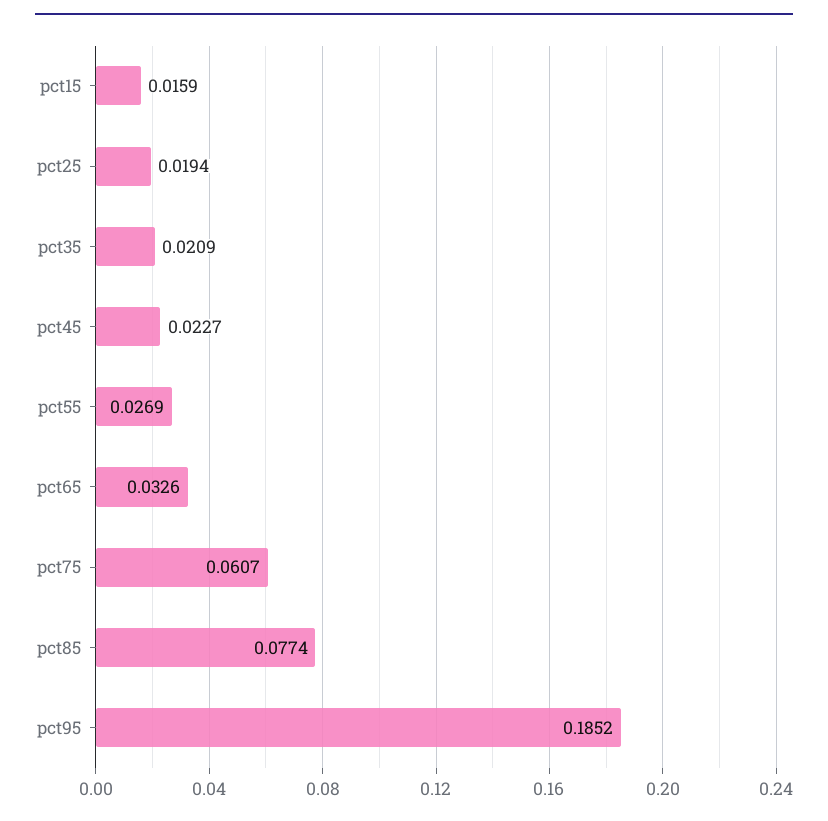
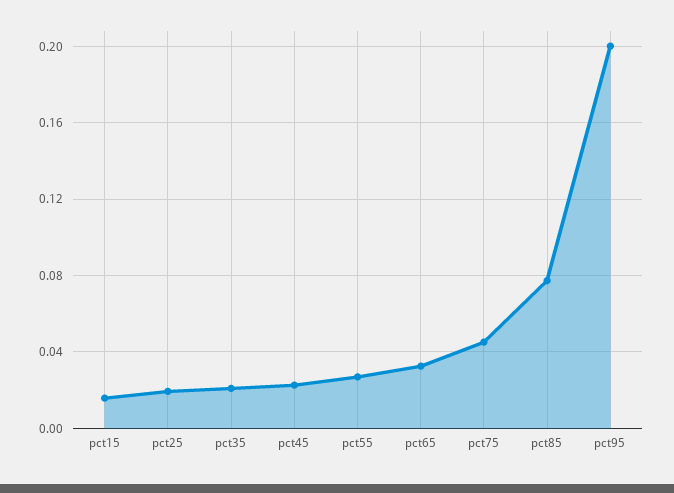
  {
    "pct15": 0.0159,
    "pct25": 0.0194,
    "pct35": 0.0209,
    "pct45": 0.0227,
    "pct55": 0.0269,
    "pct65": 0.0326,
-   "pct75": 0.0607,
+   "pct75": 0.045,
    "pct85": 0.0774,
-   "pct95": 0.1852
+   "pct95": 0.2
  }

